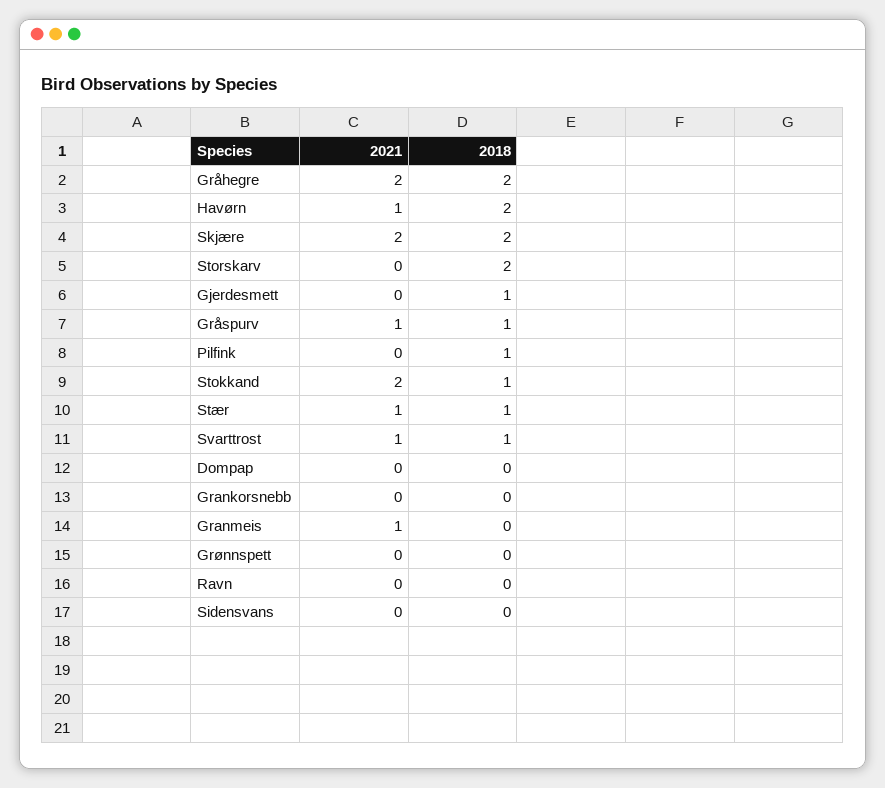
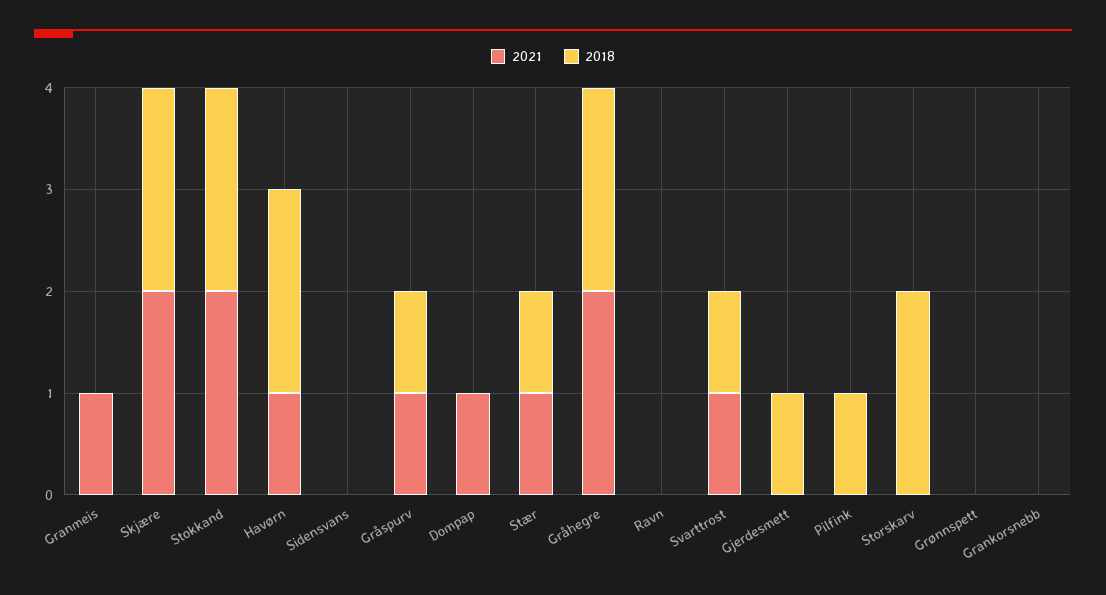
  {
    "2021": {
      "Gråhegre": 2,
      "Havørn": 1,
      "Skjære": 2,
      "Storskarv": 0,
      "Gjerdesmett": 0,
      "Gråspurv": 1,
      "Pilfink": 0,
      "Stokkand": 2,
      "Stær": 1,
      "Svarttrost": 1,
-     "Dompap": 0,
+     "Dompap": 1,
      "Grankorsnebb": 0,
      "Granmeis": 1,
      "Grønnspett": 0,
      "Ravn": 0,
      "Sidensvans": 0
    },
    "2018": {
      "Gråhegre": 2,
      "Havørn": 2,
      "Skjære": 2,
      "Storskarv": 2,
      "Gjerdesmett": 1,
      "Gråspurv": 1,
      "Pilfink": 1,
-     "Stokkand": 1,
+     "Stokkand": 2,
      "Stær": 1,
      "Svarttrost": 1,
      "Dompap": 0,
      "Grankorsnebb": 0,
      "Granmeis": 0,
      "Grønnspett": 0,
      "Ravn": 0,
      "Sidensvans": 0
    }
  }

